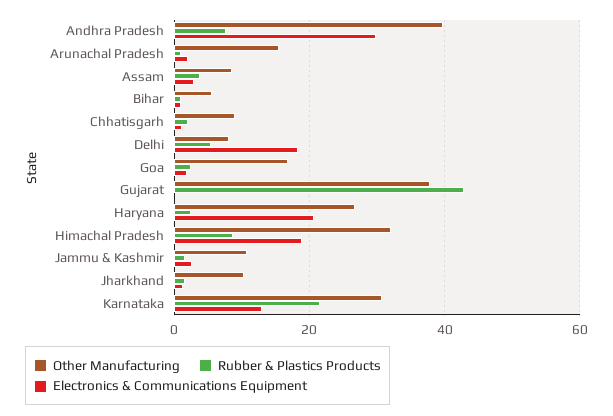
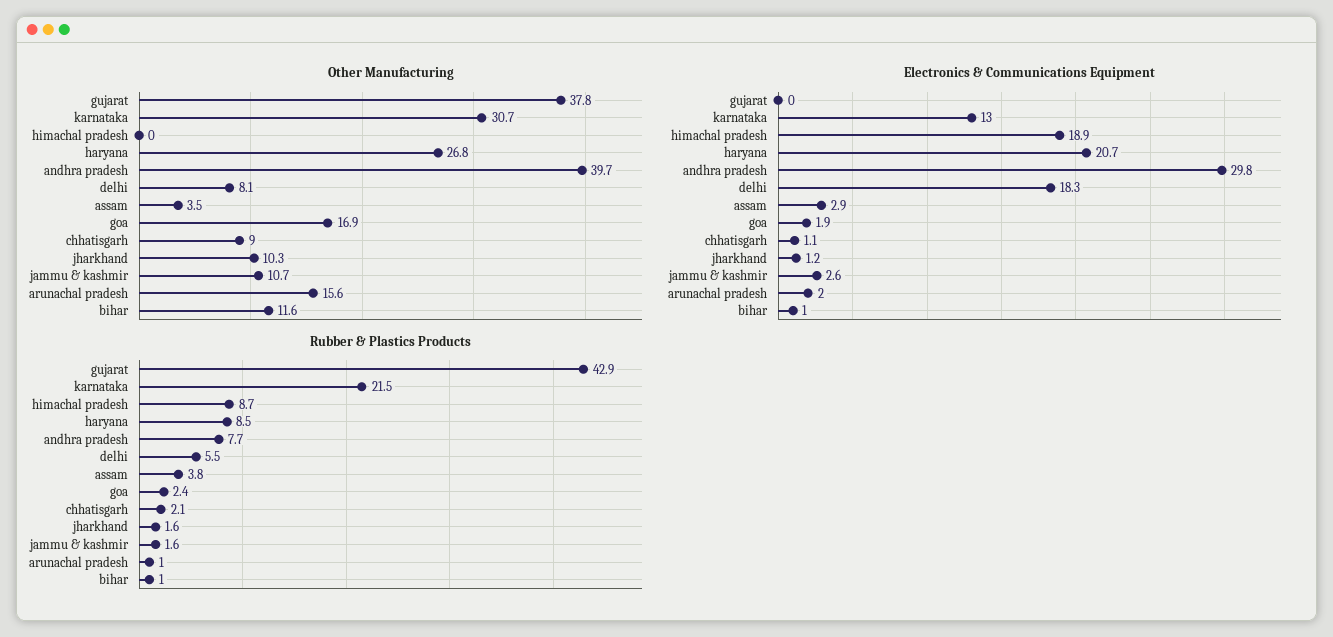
  {
    "Other Manufacturing": {
      "Andhra Pradesh": 39.7,
      "Arunachal Pradesh": 15.6,
-     "Assam": 8,
+     "Assam": 3.5,
-     "Bihar": 6,
+     "Bihar": 11.6,
      "Chhatisgarh": 9,
      "Delhi": 8.1,
      "Goa": 16.9,
      "Gujarat": 37.8,
      "Haryana": 26.8,
-     "Himachal Pradesh": 32,
+     "Himachal Pradesh": 0,
      "Jammu & Kashmir": 10.7,
      "Jharkhand": 10.3,
      "Karnataka": 30.7
    },
    "Rubber & Plastics Products": {
      "Andhra Pradesh": 7.7,
      "Arunachal Pradesh": 1,
      "Assam": 3.8,
      "Bihar": 1,
      "Chhatisgarh": 2.1,
      "Delhi": 5.5,
      "Goa": 2.4,
      "Gujarat": 42.9,
-     "Haryana": 2,
+     "Haryana": 8.5,
      "Himachal Pradesh": 8.7,
      "Jammu & Kashmir": 1.6,
      "Jharkhand": 1.6,
      "Karnataka": 21.5
    },
    "Electronics & Communications Equipment": {
      "Andhra Pradesh": 29.8,
      "Arunachal Pradesh": 2,
      "Assam": 2.9,
      "Bihar": 1,
      "Chhatisgarh": 1.1,
      "Delhi": 18.3,
      "Goa": 1.9,
      "Gujarat": 0,
      "Haryana": 20.7,
      "Himachal Pradesh": 18.9,
      "Jammu & Kashmir": 2.6,
      "Jharkhand": 1.2,
      "Karnataka": 13
    }
  }

